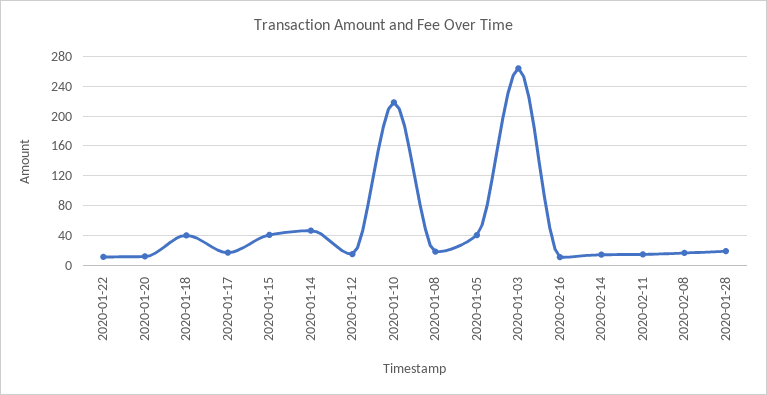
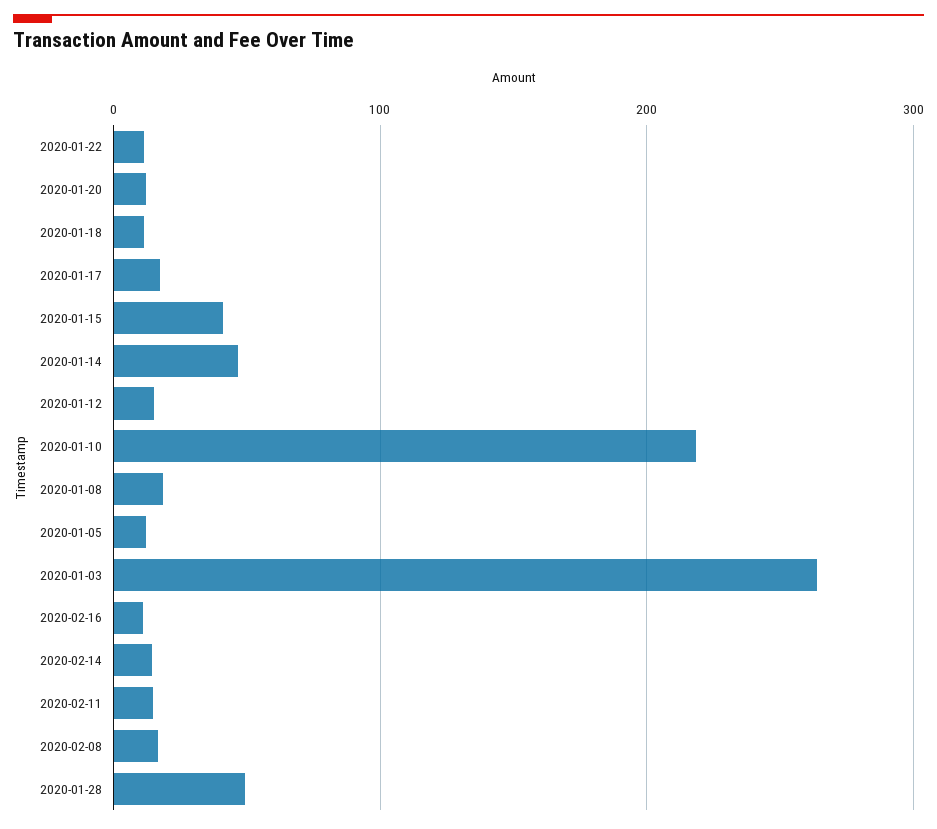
  {
    "2020-01-22": 10,
    "2020-01-20": 10,
-   "2020-01-18": 40,
+   "2020-01-18": 10,
    "2020-01-17": 20,
    "2020-01-15": 40,
    "2020-01-14": 50,
    "2020-01-12": 10,
    "2020-01-10": 220,
    "2020-01-08": 20,
-   "2020-01-05": 40,
+   "2020-01-05": 10,
    "2020-01-03": 260,
    "2020-02-16": 10,
    "2020-02-14": 10,
    "2020-02-11": 10,
    "2020-02-08": 20,
-   "2020-01-28": 20
+   "2020-01-28": 50
  }

